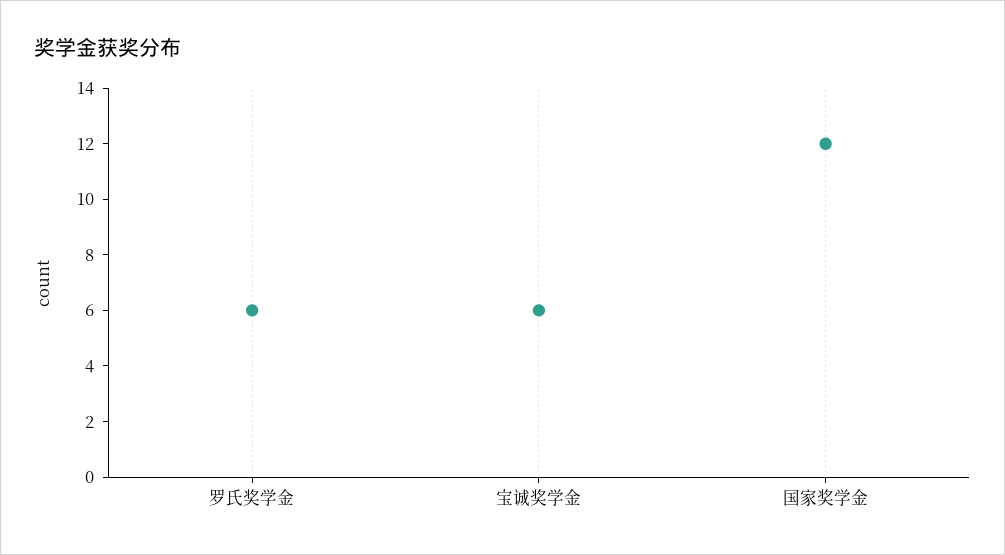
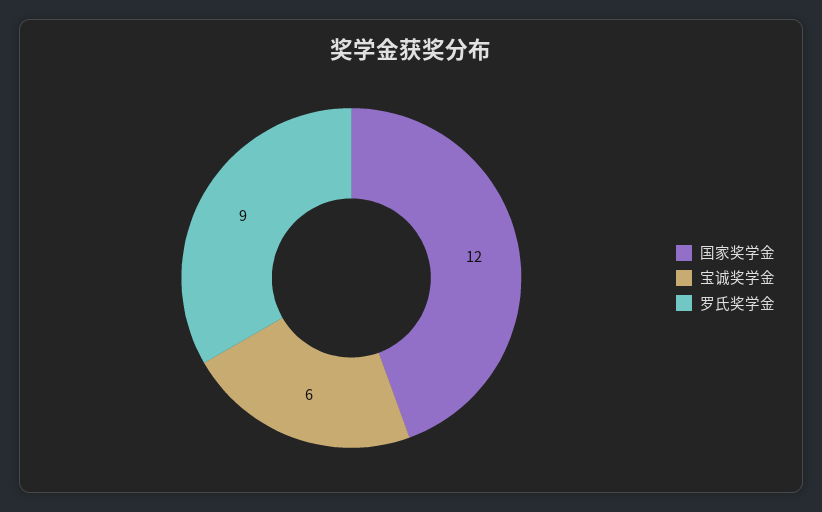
  {
-   "罗氏奖学金": 6,
+   "罗氏奖学金": 9,
    "宝诚奖学金": 6,
    "国家奖学金": 12
  }

